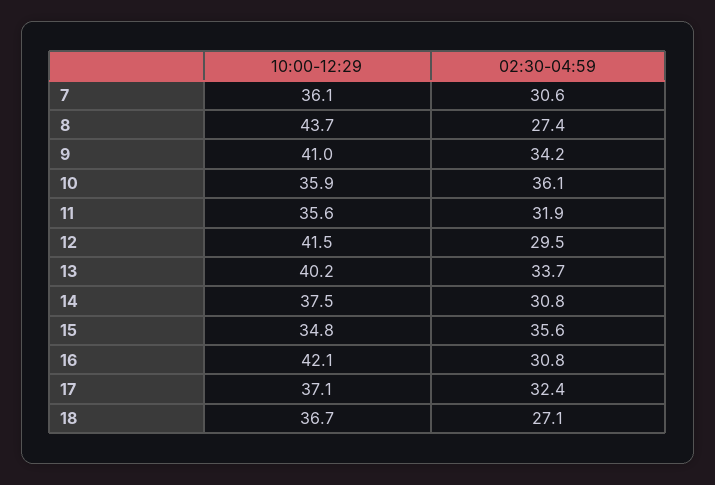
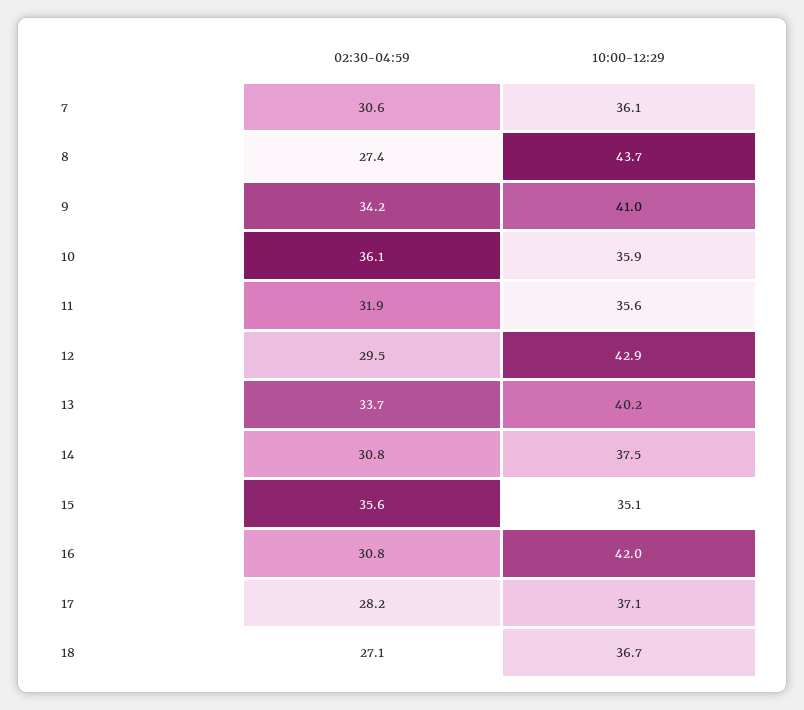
  {
    "10:00-12:29": {
      "7": 36.1,
      "8": 43.7,
      "9": 41,
      "10": 35.9,
      "11": 35.6,
-     "12": 41.5,
+     "12": 42.9,
      "13": 40.2,
      "14": 37.5,
-     "15": 34.8,
+     "15": 35.1,
-     "16": 42.1,
+     "16": 42,
      "17": 37.1,
      "18": 36.7
    },
    "02:30-04:59": {
      "7": 30.6,
      "8": 27.4,
      "9": 34.2,
      "10": 36.1,
      "11": 31.9,
      "12": 29.5,
      "13": 33.7,
      "14": 30.8,
      "15": 35.6,
      "16": 30.8,
-     "17": 32.4,
+     "17": 28.2,
      "18": 27.1
    }
  }

